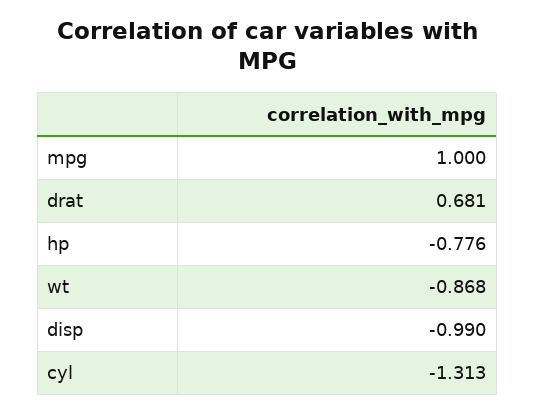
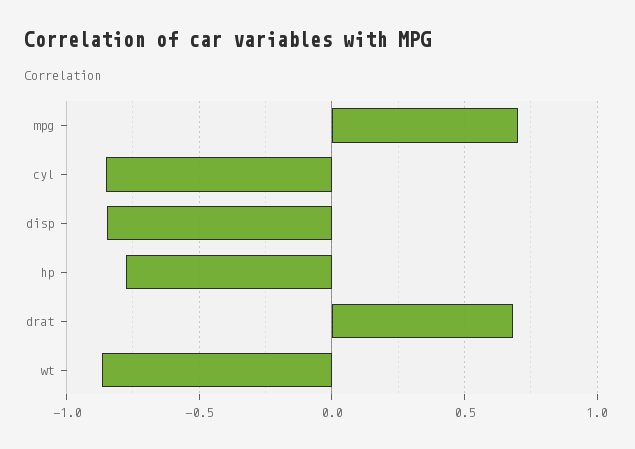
  {
-   "mpg": 1,
+   "mpg": 0.7,
    "drat": 0.681,
    "hp": -0.776,
    "wt": -0.868,
-   "disp": -0.99,
+   "disp": -0.85,
-   "cyl": -1.313
+   "cyl": -0.85
  }

